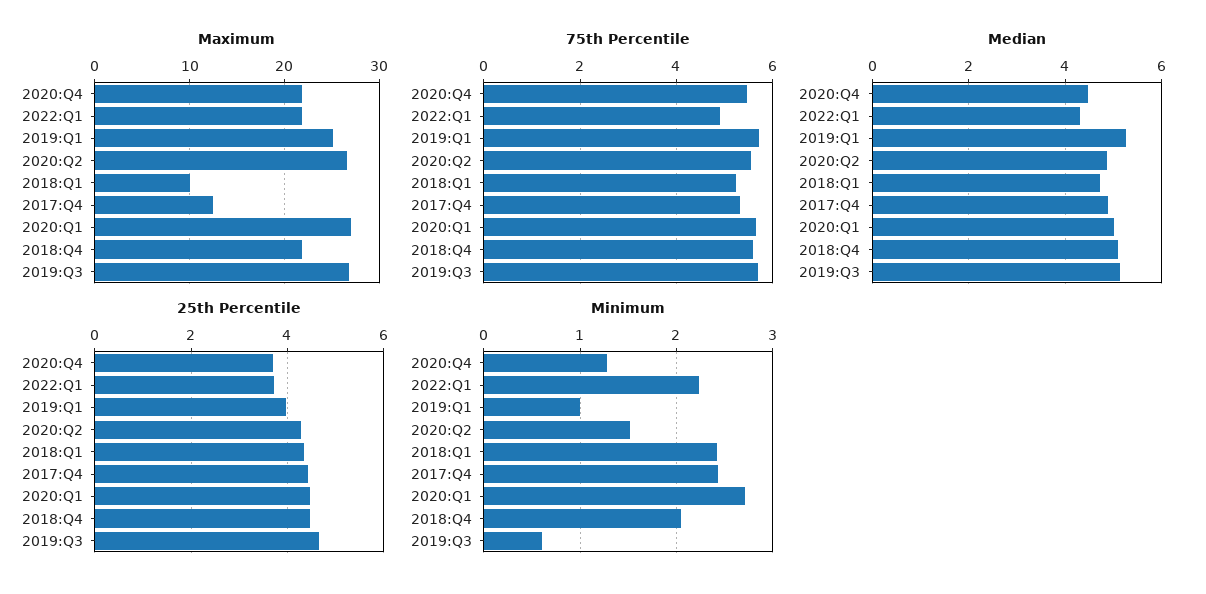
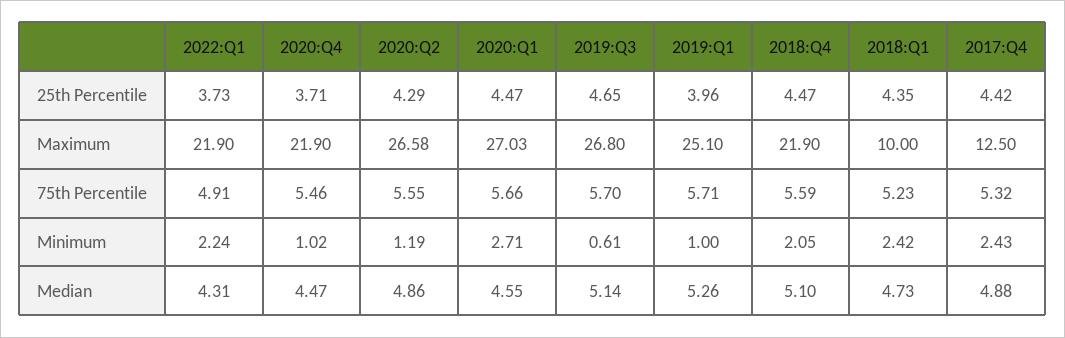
  {
    "Maximum": {
      "2020:Q4": 21.9,
      "2022:Q1": 21.9,
      "2019:Q1": 25.1,
      "2020:Q2": 26.58,
      "2018:Q1": 10,
      "2017:Q4": 12.5,
      "2020:Q1": 27.03,
      "2018:Q4": 21.9,
      "2019:Q3": 26.8
    },
    "75th Percentile": {
      "2020:Q4": 5.46,
      "2022:Q1": 4.91,
      "2019:Q1": 5.71,
      "2020:Q2": 5.55,
      "2018:Q1": 5.23,
      "2017:Q4": 5.32,
      "2020:Q1": 5.66,
      "2018:Q4": 5.59,
      "2019:Q3": 5.7
    },
    "Median": {
      "2020:Q4": 4.47,
      "2022:Q1": 4.31,
      "2019:Q1": 5.26,
      "2020:Q2": 4.86,
      "2018:Q1": 4.73,
      "2017:Q4": 4.88,
-     "2020:Q1": 5,
+     "2020:Q1": 4.55,
      "2018:Q4": 5.1,
      "2019:Q3": 5.14
    },
    "25th Percentile": {
      "2020:Q4": 3.71,
      "2022:Q1": 3.73,
      "2019:Q1": 3.96,
      "2020:Q2": 4.29,
      "2018:Q1": 4.35,
      "2017:Q4": 4.42,
      "2020:Q1": 4.47,
      "2018:Q4": 4.47,
      "2019:Q3": 4.65
    },
    "Minimum": {
-     "2020:Q4": 1.3,
+     "2020:Q4": 1.02,
      "2022:Q1": 2.24,
      "2019:Q1": 1,
-     "2020:Q2": 1.5,
+     "2020:Q2": 1.19,
      "2018:Q1": 2.42,
      "2017:Q4": 2.43,
      "2020:Q1": 2.71,
      "2018:Q4": 2.05,
      "2019:Q3": 0.61
    }
  }

